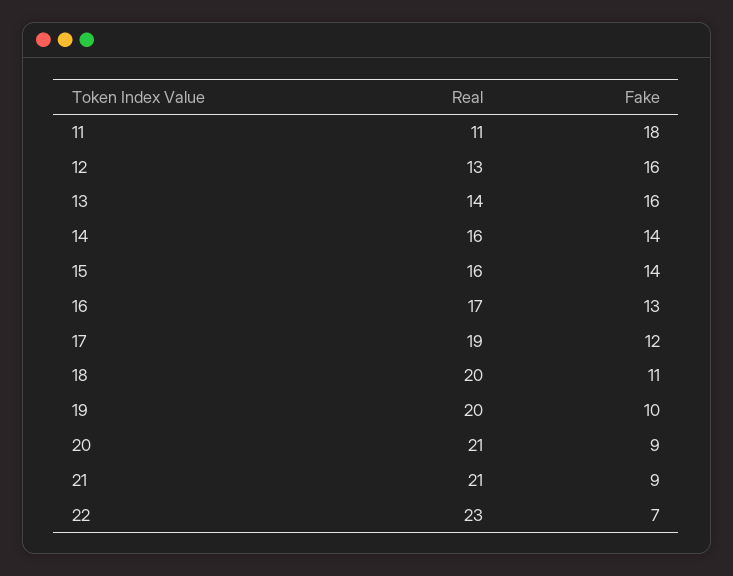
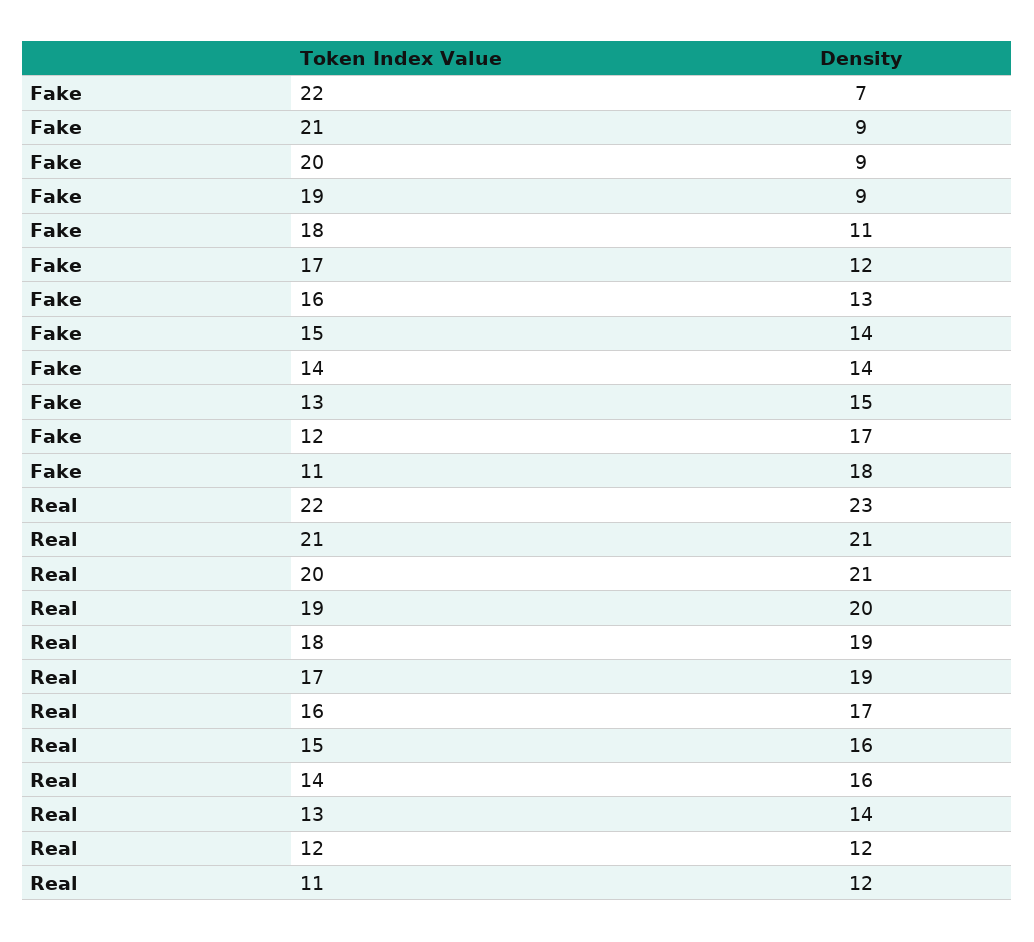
  {
    "Real": {
-     "11": 11,
+     "11": 12,
-     "12": 13,
+     "12": 12,
      "13": 14,
      "14": 16,
      "15": 16,
      "16": 17,
      "17": 19,
-     "18": 20,
+     "18": 19,
      "19": 20,
      "20": 21,
      "21": 21,
      "22": 23
    },
    "Fake": {
      "11": 18,
-     "12": 16,
+     "12": 17,
-     "13": 16,
+     "13": 15,
      "14": 14,
      "15": 14,
      "16": 13,
      "17": 12,
      "18": 11,
-     "19": 10,
+     "19": 9,
      "20": 9,
      "21": 9,
      "22": 7
    }
  }

